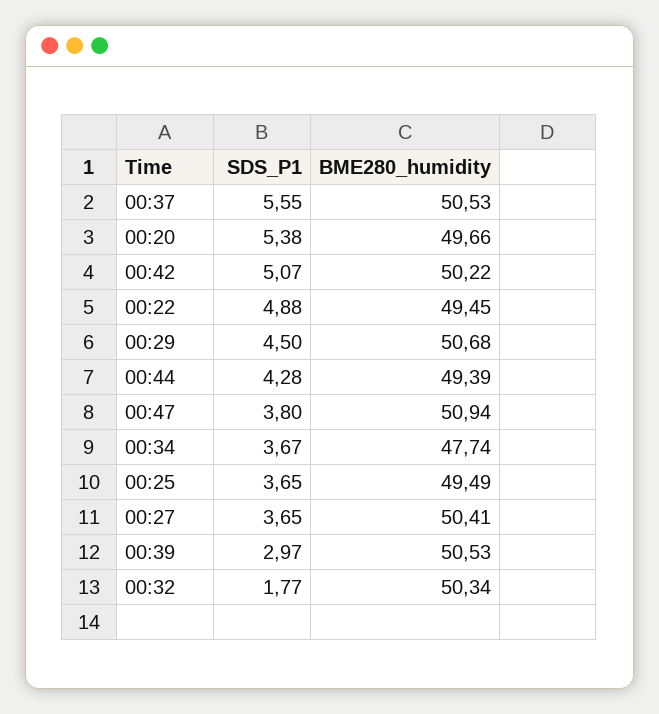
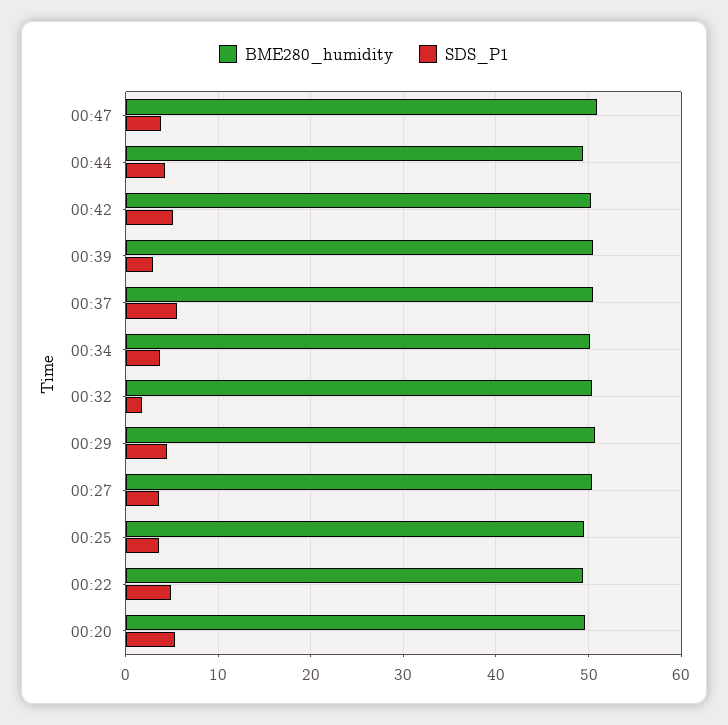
  {
    "SDS_P1": {
      "00:37": 5.55,
      "00:20": 5.38,
      "00:42": 5.07,
      "00:22": 4.88,
      "00:29": 4.5,
      "00:44": 4.28,
      "00:47": 3.8,
      "00:34": 3.67,
      "00:25": 3.65,
      "00:27": 3.65,
      "00:39": 2.97,
      "00:32": 1.77
    },
    "BME280_humidity": {
      "00:37": 50.53,
      "00:20": 49.66,
      "00:42": 50.22,
      "00:22": 49.45,
      "00:29": 50.68,
      "00:44": 49.39,
      "00:47": 50.94,
-     "00:34": 47.74,
+     "00:34": 50,
      "00:25": 49.49,
      "00:27": 50.41,
      "00:39": 50.53,
      "00:32": 50.34
    }
  }

